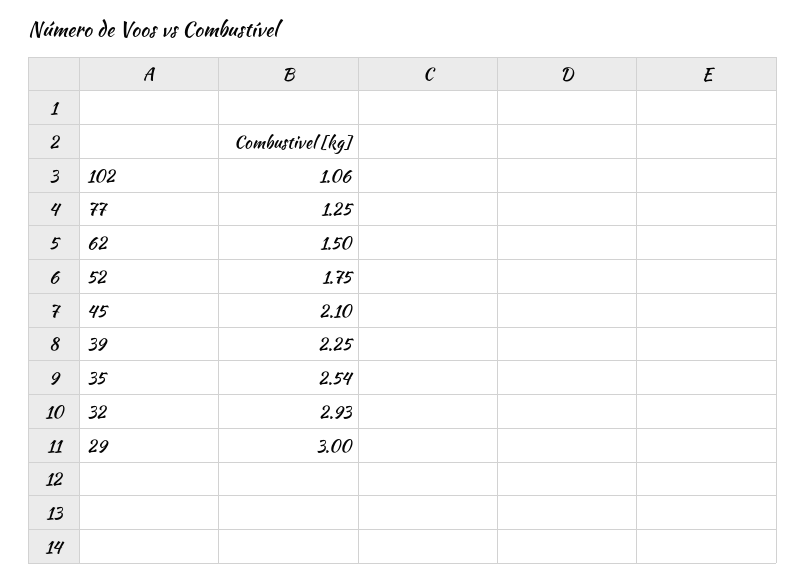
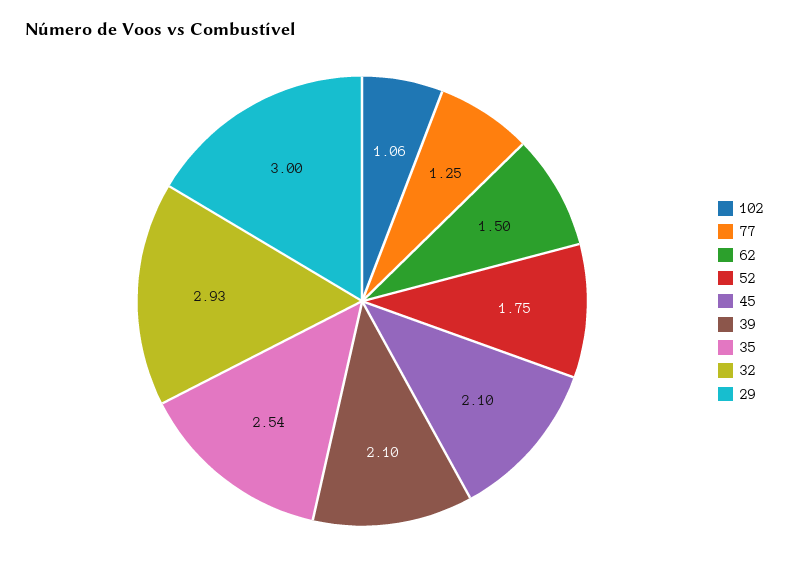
  {
    "102": 1.06,
    "77": 1.25,
    "62": 1.5,
    "52": 1.75,
    "45": 2.1,
-   "39": 2.25,
+   "39": 2.1,
    "35": 2.54,
    "32": 2.93,
    "29": 3
  }

